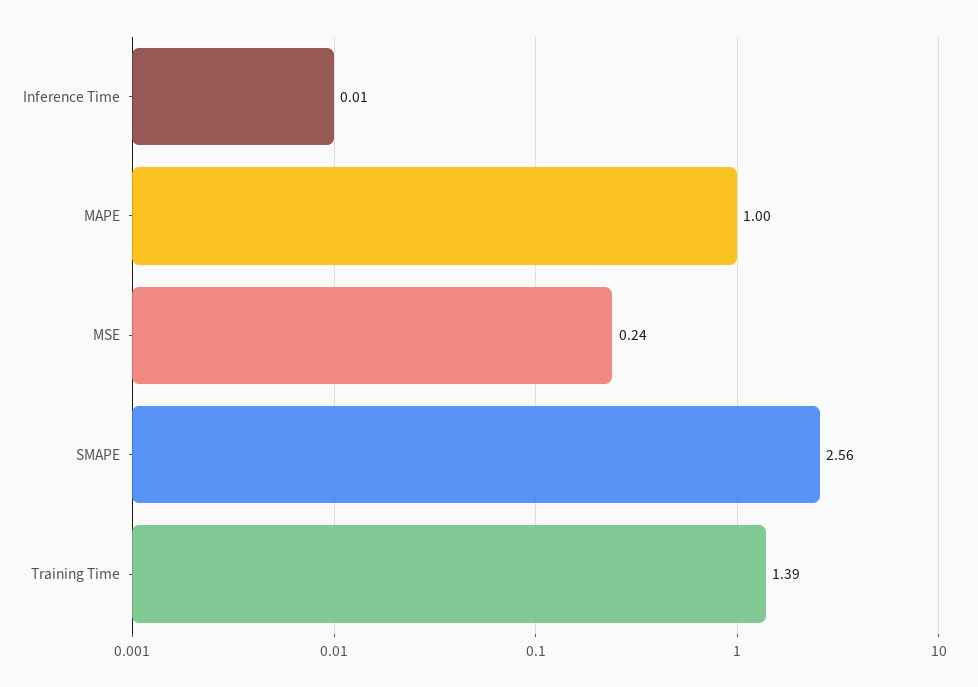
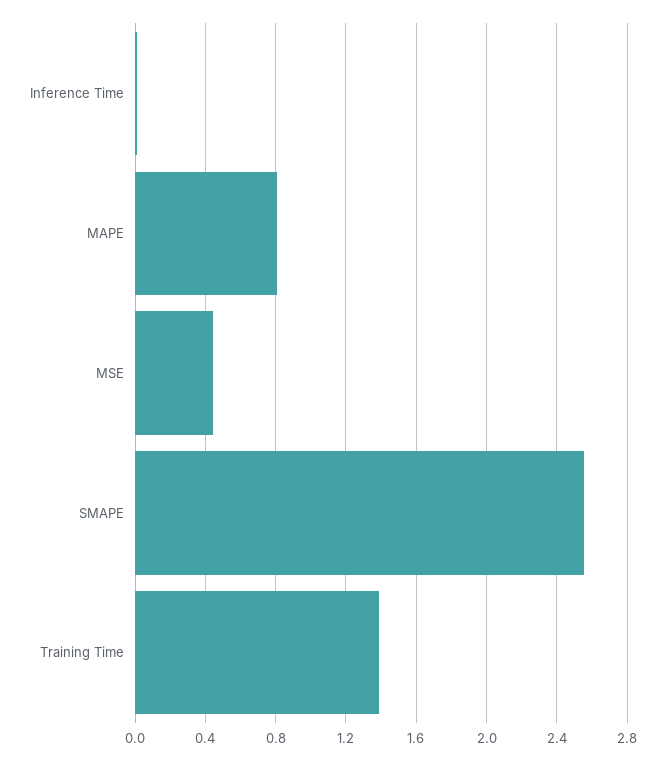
  {
    "Inference Time": 0.01,
-   "MAPE": 1,
+   "MAPE": 0.8,
-   "MSE": 0.24,
+   "MSE": 0.45,
    "SMAPE": 2.56,
    "Training Time": 1.39
  }

